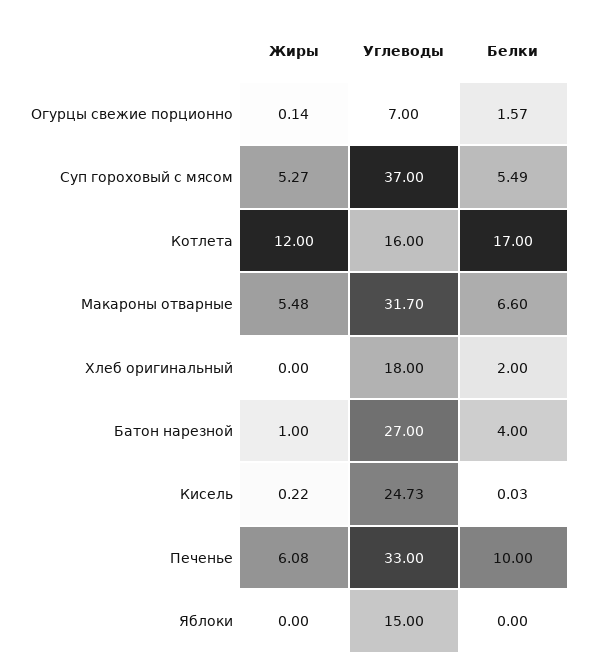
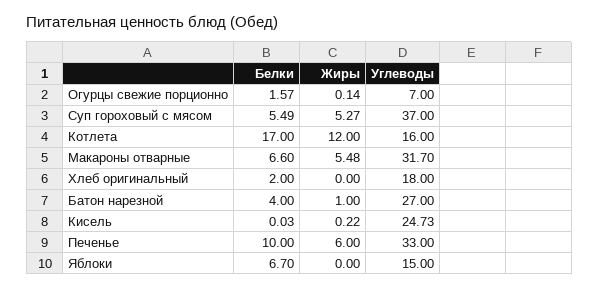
  {
    "Жиры": {
      "Огурцы свежие порционно": 0.14,
      "Суп гороховый с мясом": 5.27,
      "Котлета": 12,
      "Макароны отварные": 5.48,
      "Хлеб оригинальный": 0,
      "Батон нарезной": 1,
      "Кисель": 0.22,
-     "Печенье": 6.08,
+     "Печенье": 6,
      "Яблоки": 0
    },
    "Углеводы": {
      "Огурцы свежие порционно": 7,
      "Суп гороховый с мясом": 37,
      "Котлета": 16,
      "Макароны отварные": 31.7,
      "Хлеб оригинальный": 18,
      "Батон нарезной": 27,
      "Кисель": 24.73,
      "Печенье": 33,
      "Яблоки": 15
    },
    "Белки": {
      "Огурцы свежие порционно": 1.57,
      "Суп гороховый с мясом": 5.49,
      "Котлета": 17,
      "Макароны отварные": 6.6,
      "Хлеб оригинальный": 2,
      "Батон нарезной": 4,
      "Кисель": 0.03,
      "Печенье": 10,
-     "Яблоки": 0
+     "Яблоки": 6.7
    }
  }

